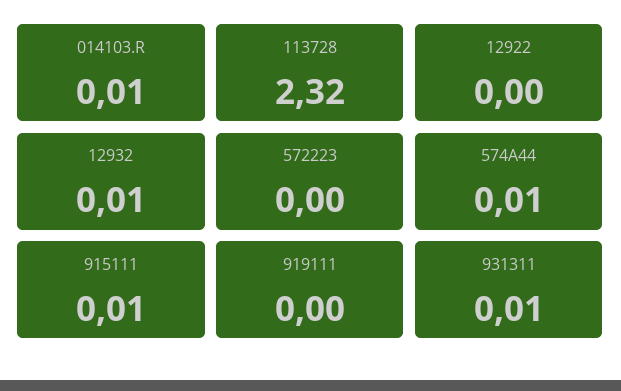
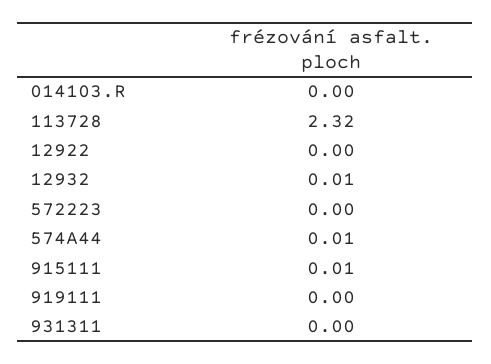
  {
-   "014103.R": 0.01,
+   "014103.R": 0,
    "113728": 2.32,
    "12922": 0,
    "12932": 0.01,
    "572223": 0,
    "574A44": 0.01,
    "915111": 0.01,
    "919111": 0,
-   "931311": 0.01
+   "931311": 0
  }

